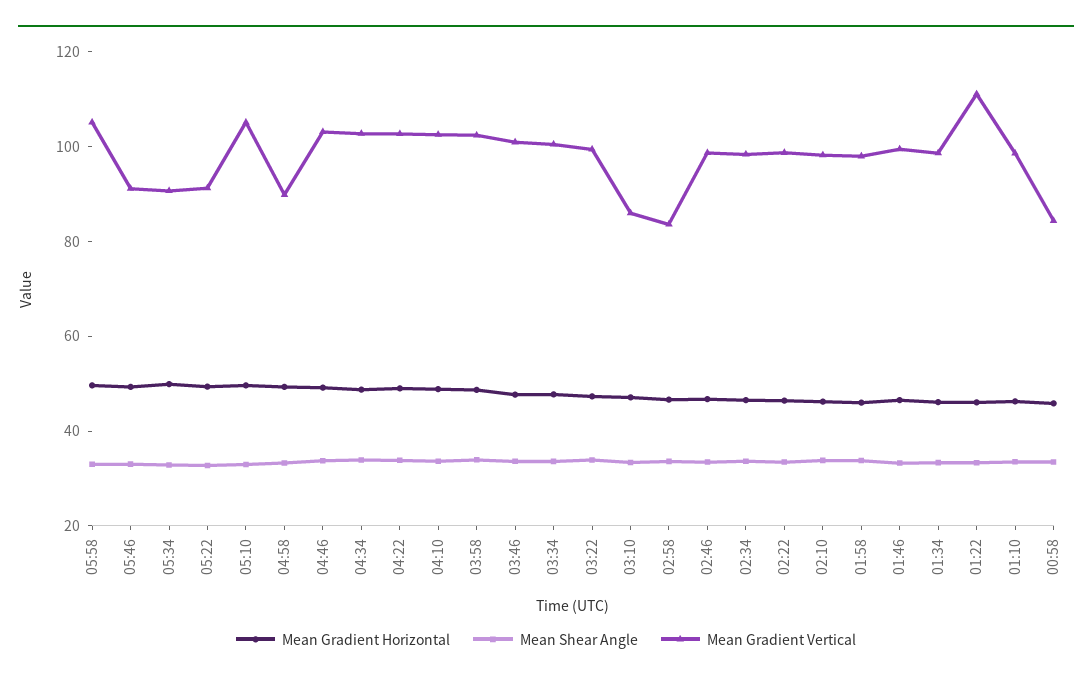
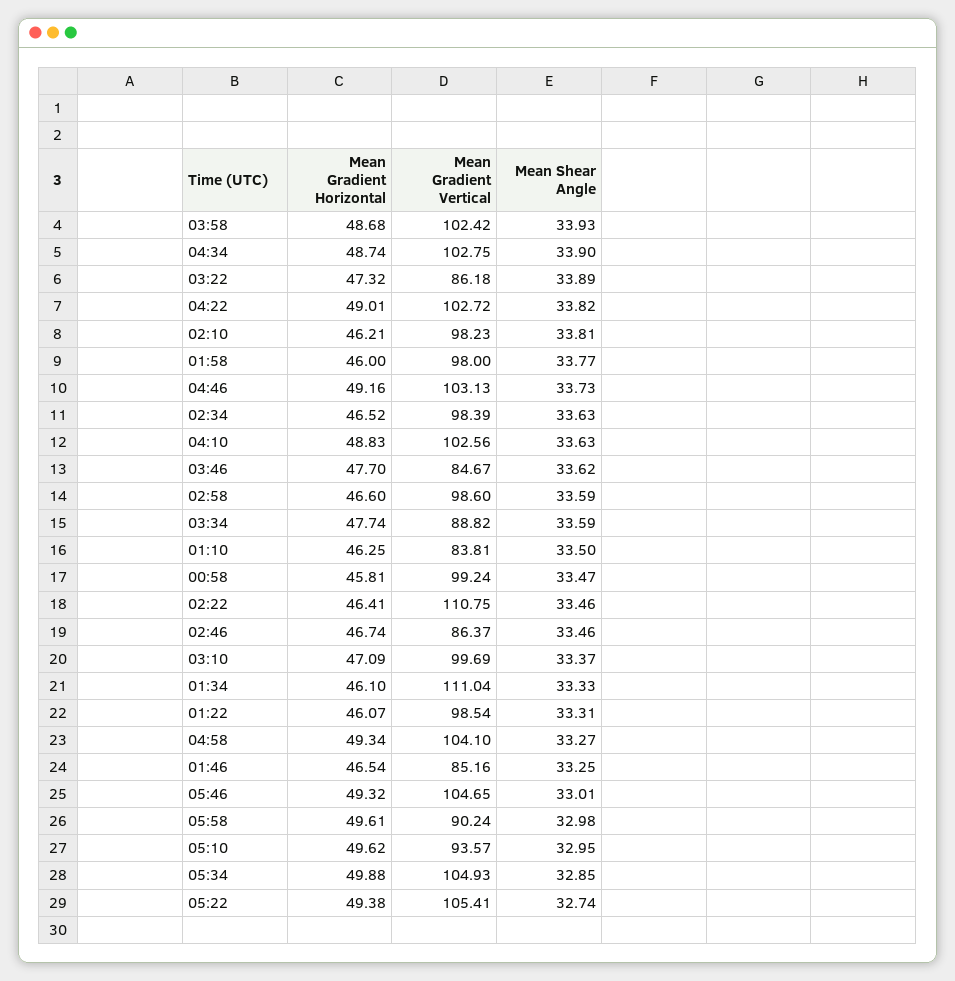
  {
    "Mean Gradient Horizontal": {
      "05:58": 49.61,
      "05:46": 49.32,
      "05:34": 49.88,
      "05:22": 49.38,
      "05:10": 49.62,
      "04:58": 49.34,
      "04:46": 49.16,
      "04:34": 48.74,
      "04:22": 49.01,
      "04:10": 48.83,
      "03:58": 48.68,
      "03:46": 47.7,
      "03:34": 47.74,
      "03:22": 47.32,
      "03:10": 47.09,
      "02:58": 46.6,
      "02:46": 46.74,
      "02:34": 46.52,
      "02:22": 46.41,
      "02:10": 46.21,
      "01:58": 46,
      "01:46": 46.54,
      "01:34": 46.1,
      "01:22": 46.07,
      "01:10": 46.25,
      "00:58": 45.81
    },
    "Mean Shear Angle": {
      "05:58": 32.98,
      "05:46": 33.01,
      "05:34": 32.85,
      "05:22": 32.74,
      "05:10": 32.95,
      "04:58": 33.27,
      "04:46": 33.73,
      "04:34": 33.9,
      "04:22": 33.82,
      "04:10": 33.63,
      "03:58": 33.93,
      "03:46": 33.62,
      "03:34": 33.59,
      "03:22": 33.89,
      "03:10": 33.37,
      "02:58": 33.59,
      "02:46": 33.46,
      "02:34": 33.63,
      "02:22": 33.46,
      "02:10": 33.81,
      "01:58": 33.77,
      "01:46": 33.25,
      "01:34": 33.33,
      "01:22": 33.31,
      "01:10": 33.5,
      "00:58": 33.47
    },
    "Mean Gradient Vertical": {
-     "05:58": 105,
+     "05:58": 90.24,
-     "05:46": 90,
+     "05:46": 104.65,
-     "05:34": 90,
+     "05:34": 104.93,
-     "05:22": 90,
+     "05:22": 105.41,
-     "05:10": 105,
+     "05:10": 93.57,
-     "04:58": 90,
+     "04:58": 104.1,
      "04:46": 103.13,
      "04:34": 102.75,
      "04:22": 102.72,
      "04:10": 102.56,
      "03:58": 102.42,
-     "03:46": 100,
+     "03:46": 84.67,
-     "03:34": 100,
+     "03:34": 88.82,
-     "03:22": 100,
+     "03:22": 86.18,
-     "03:10": 85,
+     "03:10": 99.69,
-     "02:58": 85,
+     "02:58": 98.6,
-     "02:46": 100,
+     "02:46": 86.37,
      "02:34": 98.39,
-     "02:22": 100,
+     "02:22": 110.75,
      "02:10": 98.23,
      "01:58": 98,
-     "01:46": 100,
+     "01:46": 85.16,
-     "01:34": 100,
+     "01:34": 111.04,
-     "01:22": 110,
+     "01:22": 98.54,
-     "01:10": 100,
+     "01:10": 83.81,
-     "00:58": 85
+     "00:58": 99.24
    }
  }

